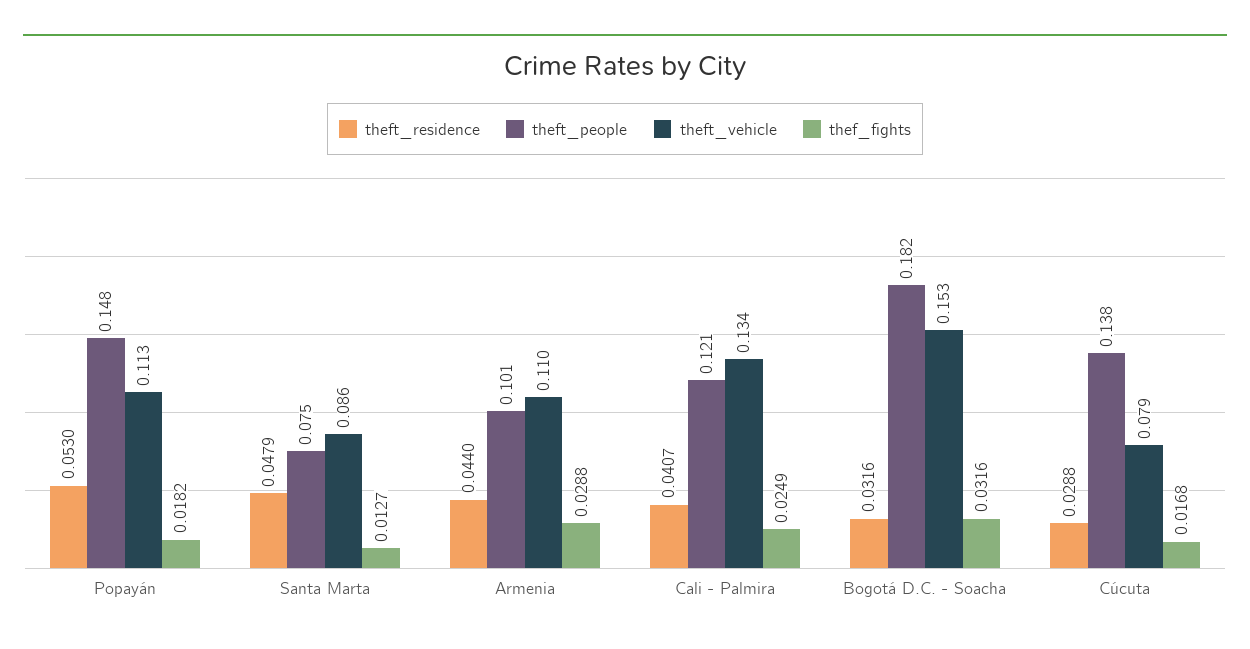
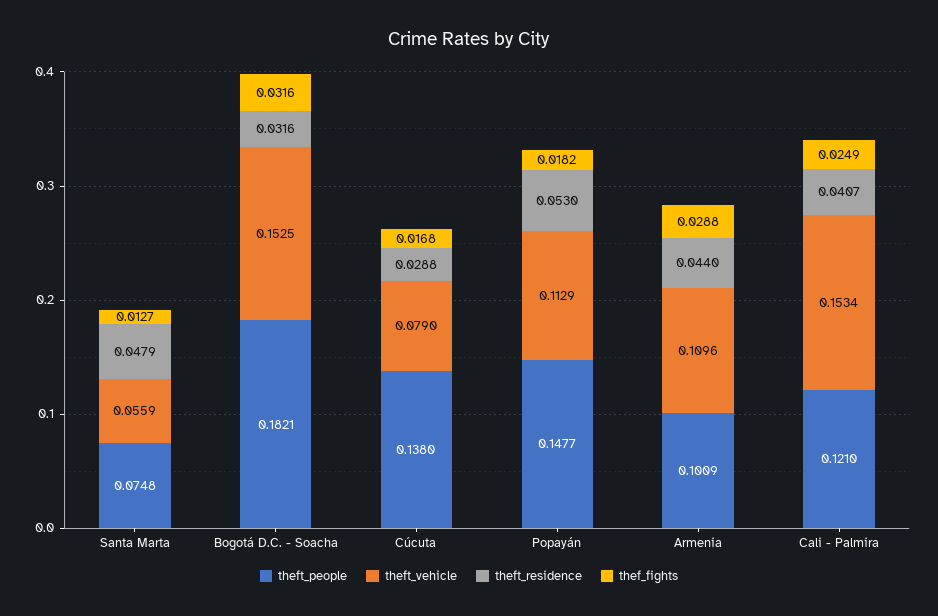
  {
    "theft_residence": {
      "Popayán": 0.053,
      "Santa Marta": 0.0479,
      "Armenia": 0.044,
      "Cali - Palmira": 0.0407,
      "Bogotá D.C. - Soacha": 0.0316,
      "Cúcuta": 0.0288
    },
    "theft_people": {
      "Popayán": 0.1477,
      "Santa Marta": 0.0748,
      "Armenia": 0.1009,
      "Cali - Palmira": 0.121,
      "Bogotá D.C. - Soacha": 0.1821,
      "Cúcuta": 0.138
    },
    "theft_vehicle": {
      "Popayán": 0.1129,
-     "Santa Marta": 0.086,
+     "Santa Marta": 0.0559,
      "Armenia": 0.1096,
-     "Cali - Palmira": 0.134,
+     "Cali - Palmira": 0.1534,
      "Bogotá D.C. - Soacha": 0.1525,
      "Cúcuta": 0.079
    },
    "thef_fights": {
      "Popayán": 0.0182,
      "Santa Marta": 0.0127,
      "Armenia": 0.0288,
      "Cali - Palmira": 0.0249,
      "Bogotá D.C. - Soacha": 0.0316,
      "Cúcuta": 0.0168
    }
  }

